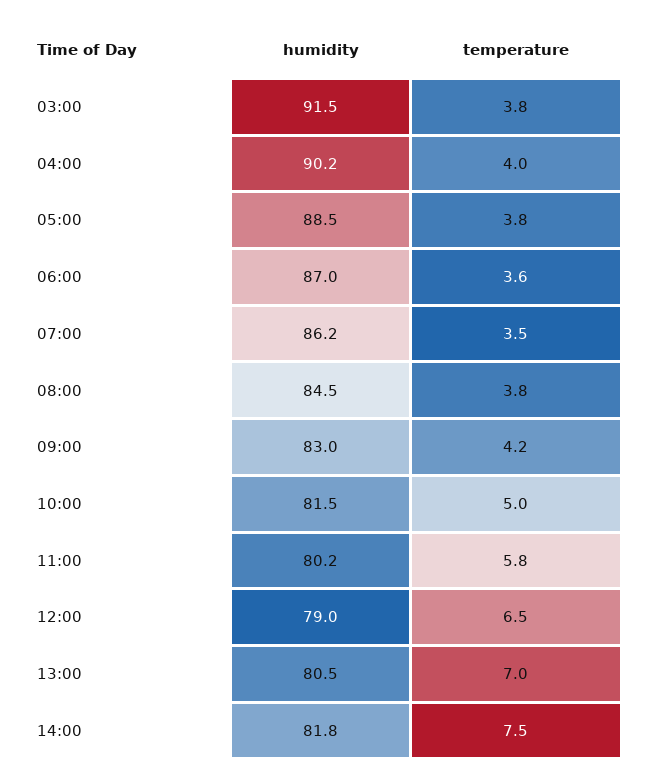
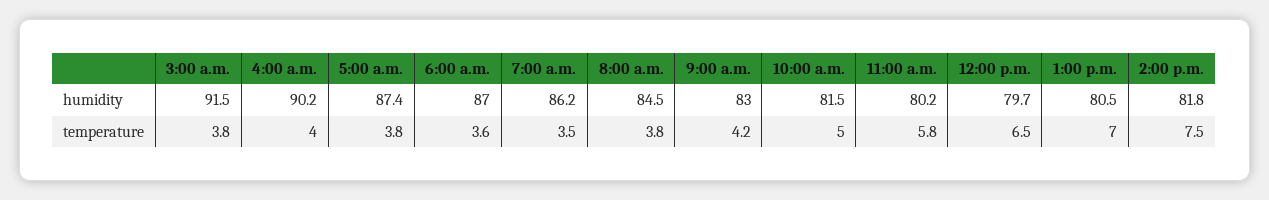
  {
    "humidity": {
      "03:00": 91.5,
      "04:00": 90.2,
-     "05:00": 88.5,
+     "05:00": 87.4,
      "06:00": 87,
      "07:00": 86.2,
      "08:00": 84.5,
      "09:00": 83,
      "10:00": 81.5,
      "11:00": 80.2,
-     "12:00": 79,
+     "12:00": 79.7,
      "13:00": 80.5,
      "14:00": 81.8
    },
    "temperature": {
      "03:00": 3.8,
      "04:00": 4,
      "05:00": 3.8,
      "06:00": 3.6,
      "07:00": 3.5,
      "08:00": 3.8,
      "09:00": 4.2,
      "10:00": 5,
      "11:00": 5.8,
      "12:00": 6.5,
      "13:00": 7,
      "14:00": 7.5
    }
  }

